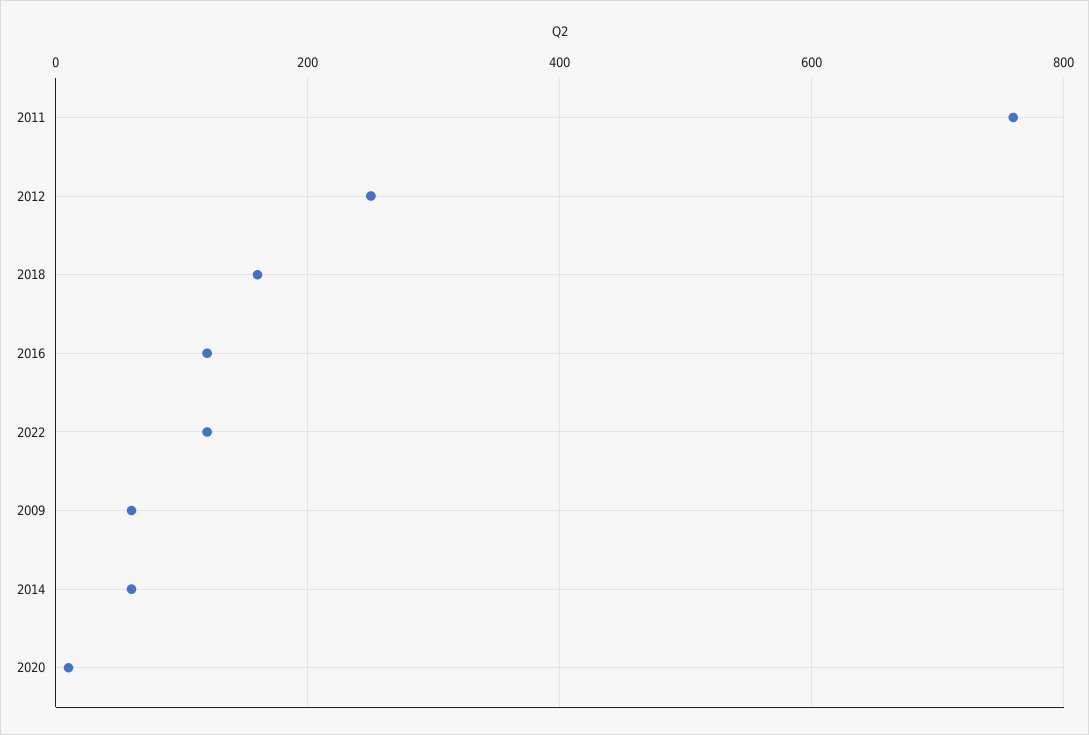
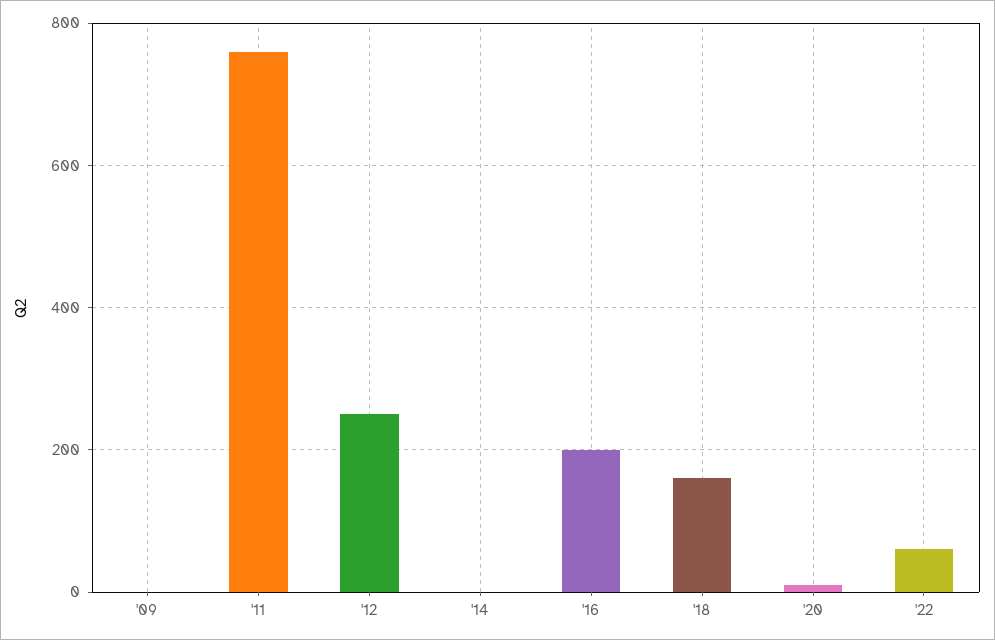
  {
    "2011": 760,
    "2012": 260,
    "2018": 160,
-   "2016": 120,
+   "2016": 200,
-   "2022": 120,
+   "2022": 60,
-   "2009": 60,
+   "2009": 0,
-   "2014": 60,
+   "2014": 0,
    "2020": 20
  }

